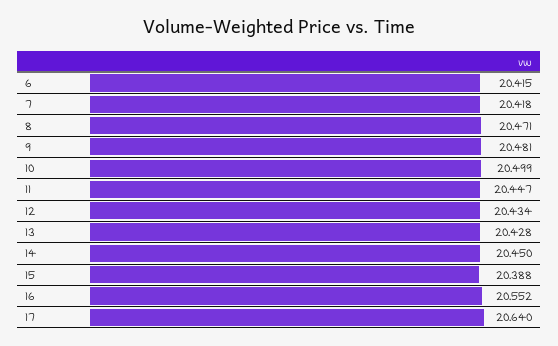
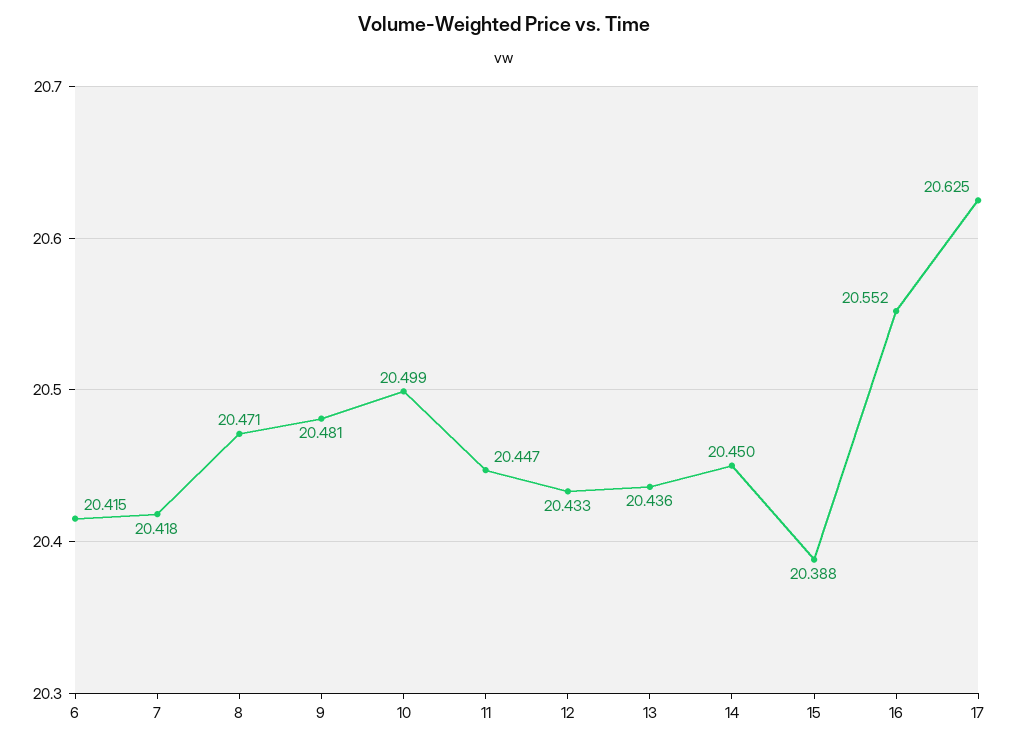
  {
    "6": 20.415,
    "7": 20.418,
    "8": 20.471,
    "9": 20.481,
    "10": 20.499,
    "11": 20.447,
-   "12": 20.434,
+   "12": 20.433,
-   "13": 20.428,
+   "13": 20.436,
    "14": 20.45,
    "15": 20.388,
    "16": 20.552,
-   "17": 20.64
+   "17": 20.625
  }

